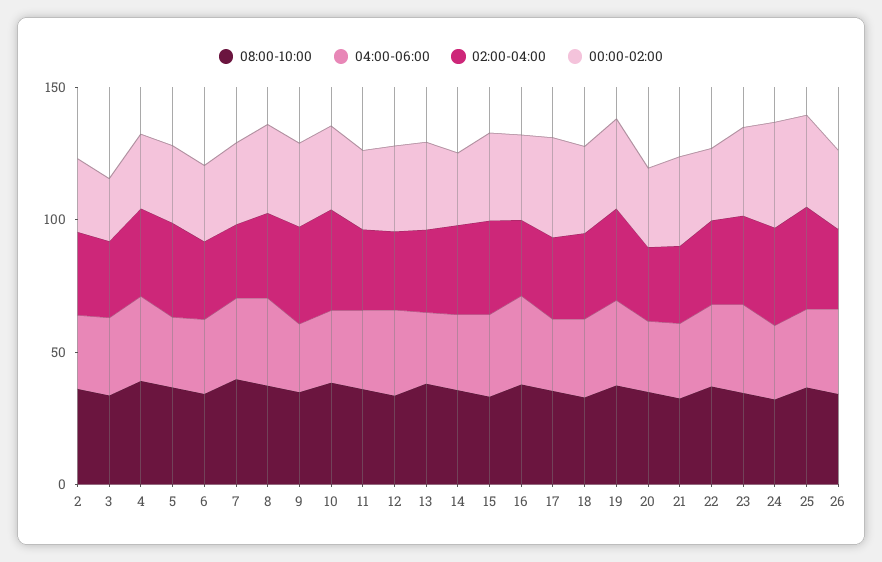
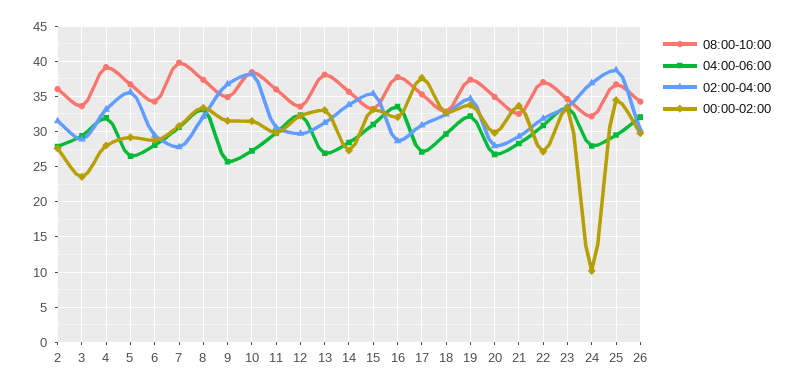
  {
    "08:00-10:00": {
      "2": 36,
      "3": 34,
      "4": 39,
      "5": 37,
      "6": 34,
      "7": 40,
      "8": 37,
      "9": 35,
      "10": 38,
      "11": 36,
      "12": 34,
      "13": 38,
      "14": 36,
      "15": 33,
      "16": 38,
      "17": 35,
      "18": 33,
      "19": 37,
      "20": 35,
      "21": 33,
      "22": 37,
      "23": 35,
      "24": 32,
      "25": 37,
      "26": 34
    },
    "04:00-06:00": {
      "2": 28,
      "3": 29,
      "4": 32,
      "5": 27,
      "6": 28,
      "7": 31,
      "8": 33,
      "9": 26,
      "10": 27,
      "11": 30,
      "12": 32,
      "13": 27,
      "14": 28,
      "15": 31,
      "16": 34,
      "17": 27,
      "18": 30,
      "19": 32,
      "20": 27,
      "21": 28,
      "22": 31,
      "23": 33,
      "24": 28,
      "25": 30,
      "26": 32
    },
    "02:00-04:00": {
      "2": 32,
      "3": 29,
      "4": 33,
      "5": 36,
      "6": 29,
      "7": 28,
      "8": 32,
      "9": 37,
      "10": 38,
      "11": 31,
      "12": 30,
      "13": 31,
      "14": 34,
      "15": 35,
      "16": 29,
      "17": 31,
      "18": 32,
      "19": 35,
      "20": 28,
      "21": 29,
      "22": 32,
      "23": 34,
      "24": 37,
      "25": 39,
      "26": 30
    },
    "00:00-02:00": {
      "2": 28,
      "3": 24,
      "4": 28,
      "5": 29,
      "6": 29,
      "7": 31,
      "8": 33,
      "9": 32,
      "10": 31,
      "11": 30,
      "12": 32,
      "13": 33,
      "14": 27,
      "15": 33,
      "16": 32,
      "17": 38,
      "18": 33,
      "19": 34,
      "20": 30,
      "21": 34,
      "22": 27,
      "23": 33,
-     "24": 40,
+     "24": 10,
      "25": 34,
      "26": 30
    }
  }

